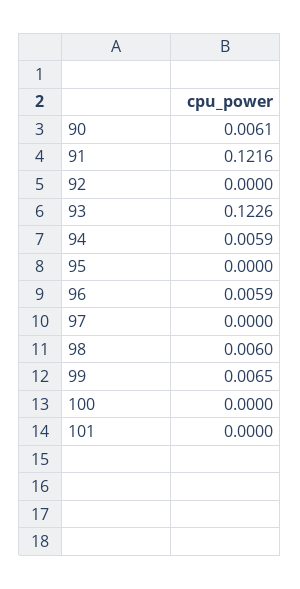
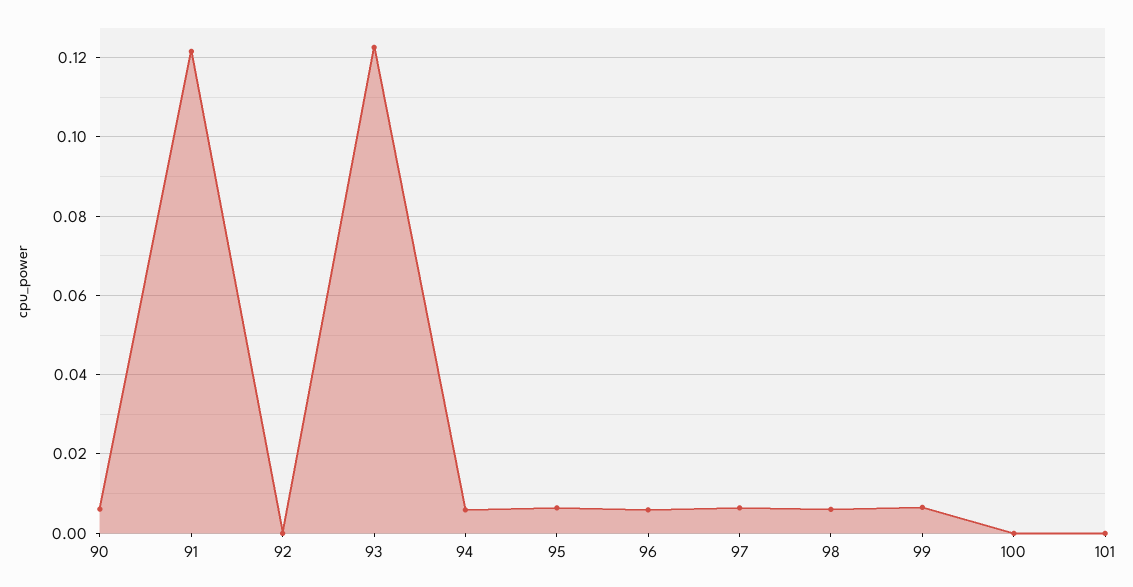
  {
    "90": 0.0061,
    "91": 0.1216,
    "92": 0,
    "93": 0.1226,
    "94": 0.0059,
-   "95": 0,
+   "95": 0.006,
    "96": 0.0059,
-   "97": 0,
+   "97": 0.006,
    "98": 0.006,
    "99": 0.0065,
    "100": 0,
    "101": 0
  }

